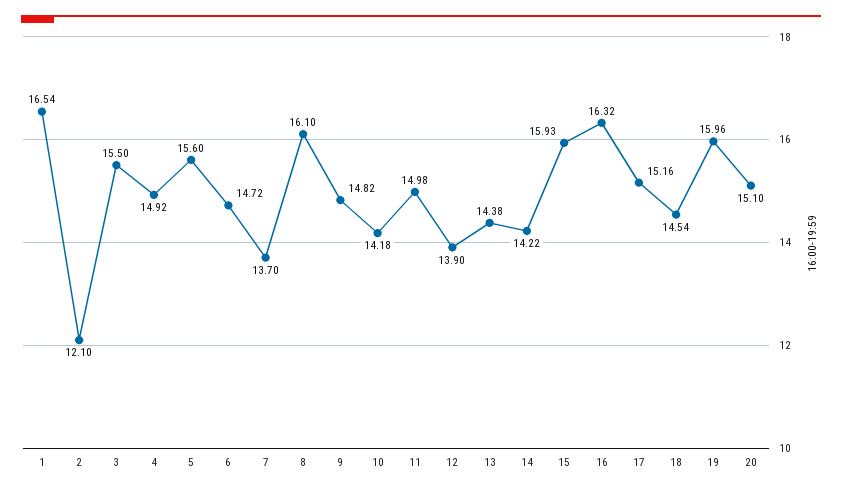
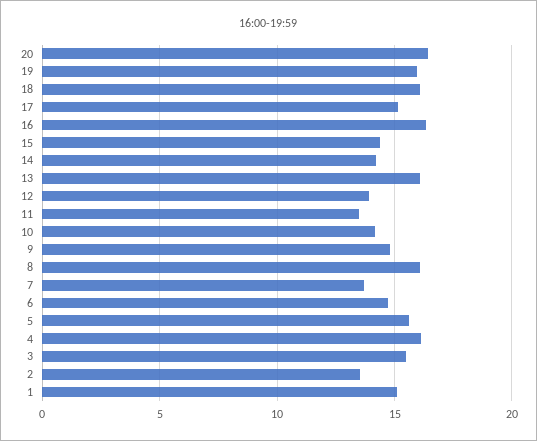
  {
-   "1": 16.54,
+   "1": 15,
-   "2": 12.1,
+   "2": 13.5,
    "3": 15.5,
-   "4": 14.92,
+   "4": 16,
    "5": 15.6,
    "6": 14.72,
    "7": 13.7,
    "8": 16.1,
    "9": 14.82,
    "10": 14.18,
-   "11": 14.98,
+   "11": 13.5,
    "12": 13.9,
-   "13": 14.38,
+   "13": 16,
    "14": 14.22,
-   "15": 15.93,
+   "15": 14.5,
    "16": 16.32,
    "17": 15.16,
-   "18": 14.54,
+   "18": 16,
    "19": 15.96,
-   "20": 15.1
+   "20": 16.5
  }

